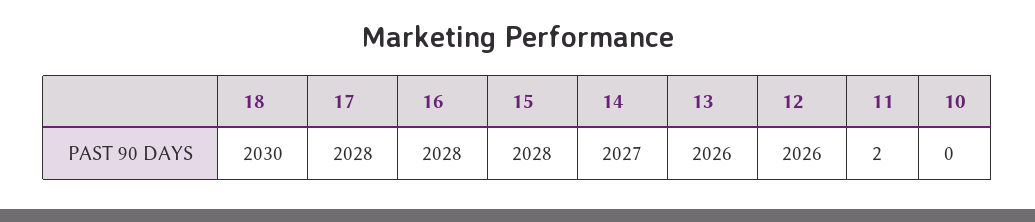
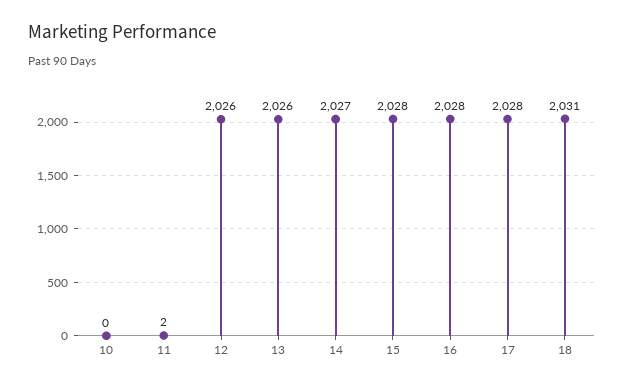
  {
-   "18": 2030,
+   "18": 2031,
    "17": 2028,
    "16": 2028,
    "15": 2028,
    "14": 2027,
    "13": 2026,
    "12": 2026,
    "11": 2,
    "10": 0
  }

